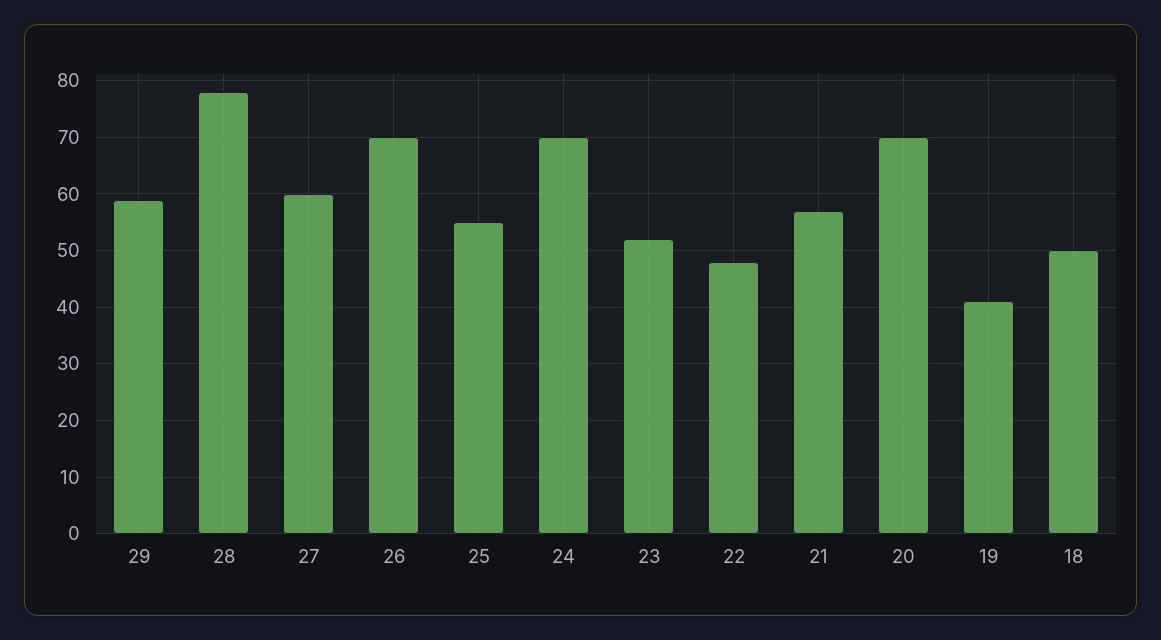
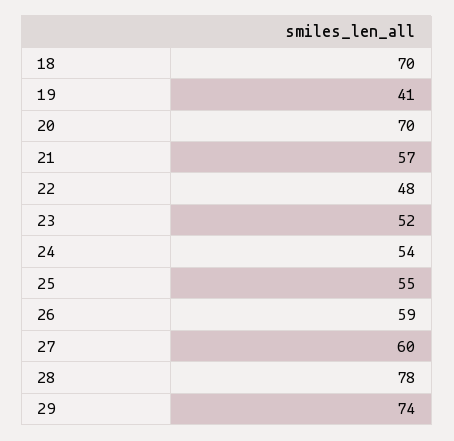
  {
-   "29": 60,
+   "29": 74,
    "28": 78,
    "27": 60,
-   "26": 70,
+   "26": 59,
    "25": 55,
-   "24": 70,
+   "24": 54,
    "23": 52,
    "22": 48,
    "21": 57,
    "20": 70,
    "19": 41,
-   "18": 50
+   "18": 70
  }

